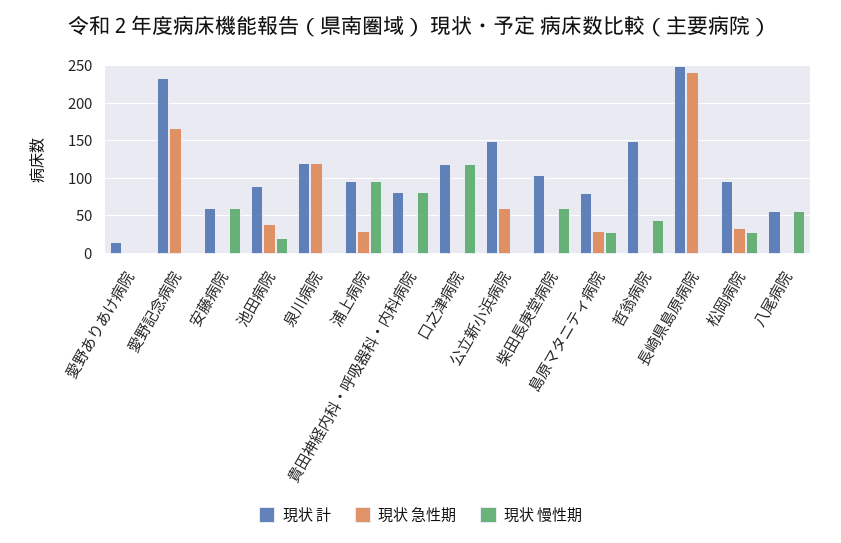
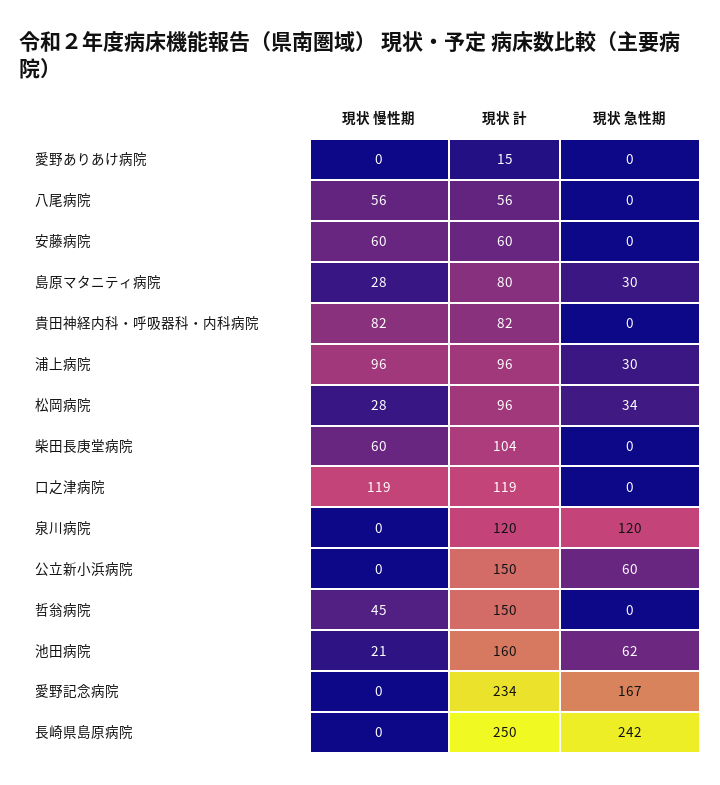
  {
    "現状 計": {
      "愛野ありあけ病院": 15,
      "愛野記念病院": 234,
      "安藤病院": 60,
-     "池田病院": 90,
+     "池田病院": 160,
      "泉川病院": 120,
      "浦上病院": 96,
      "貴田神経内科・呼吸器科・内科病院": 82,
      "口之津病院": 119,
      "公立新小浜病院": 150,
      "柴田長庚堂病院": 104,
      "島原マタニティ病院": 80,
      "哲翁病院": 150,
      "長崎県島原病院": 250,
      "松岡病院": 96,
      "八尾病院": 56
    },
    "現状 急性期": {
      "愛野ありあけ病院": 0,
      "愛野記念病院": 167,
      "安藤病院": 0,
-     "池田病院": 40,
+     "池田病院": 62,
      "泉川病院": 120,
      "浦上病院": 30,
      "貴田神経内科・呼吸器科・内科病院": 0,
      "口之津病院": 0,
      "公立新小浜病院": 60,
      "柴田長庚堂病院": 0,
      "島原マタニティ病院": 30,
      "哲翁病院": 0,
      "長崎県島原病院": 242,
      "松岡病院": 34,
      "八尾病院": 0
    },
    "現状 慢性期": {
      "愛野ありあけ病院": 0,
      "愛野記念病院": 0,
      "安藤病院": 60,
      "池田病院": 21,
      "泉川病院": 0,
      "浦上病院": 96,
      "貴田神経内科・呼吸器科・内科病院": 82,
      "口之津病院": 119,
      "公立新小浜病院": 0,
      "柴田長庚堂病院": 60,
      "島原マタニティ病院": 28,
      "哲翁病院": 45,
      "長崎県島原病院": 0,
      "松岡病院": 28,
      "八尾病院": 56
    }
  }

